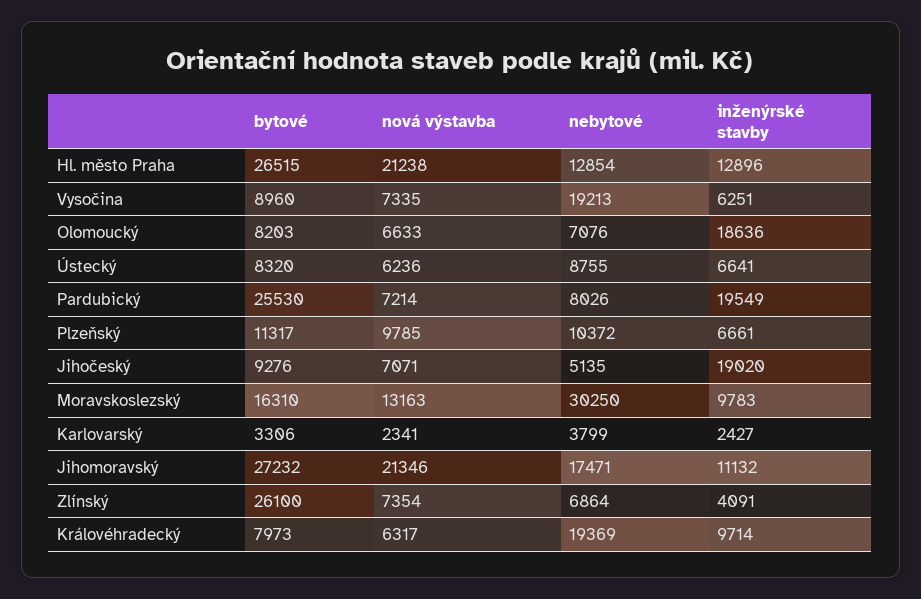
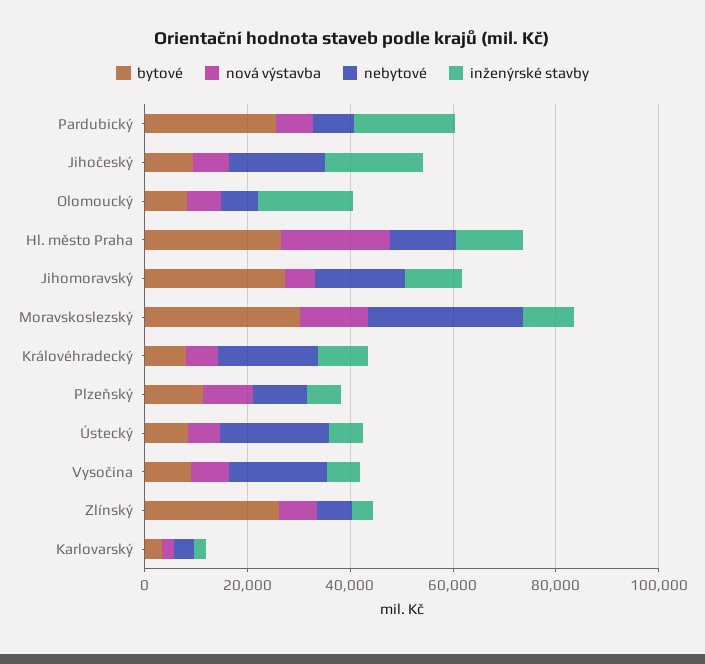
  {
    "bytové": {
      "Hl. město Praha": 26515,
      "Vysočina": 8960,
      "Olomoucký": 8203,
      "Ústecký": 8320,
      "Pardubický": 25530,
      "Plzeňský": 11317,
      "Jihočeský": 9276,
-     "Moravskoslezský": 16310,
+     "Moravskoslezský": 30000,
      "Karlovarský": 3306,
      "Jihomoravský": 27232,
      "Zlínský": 26100,
      "Královéhradecký": 7973
    },
    "nová výstavba": {
      "Hl. město Praha": 21238,
      "Vysočina": 7335,
      "Olomoucký": 6633,
      "Ústecký": 6236,
      "Pardubický": 7214,
      "Plzeňský": 9785,
      "Jihočeský": 7071,
      "Moravskoslezský": 13163,
      "Karlovarský": 2341,
-     "Jihomoravský": 21346,
+     "Jihomoravský": 5000,
      "Zlínský": 7354,
      "Královéhradecký": 6317
    },
    "nebytové": {
      "Hl. město Praha": 12854,
      "Vysočina": 19213,
      "Olomoucký": 7076,
-     "Ústecký": 8755,
+     "Ústecký": 20000,
      "Pardubický": 8026,
      "Plzeňský": 10372,
-     "Jihočeský": 5135,
+     "Jihočeský": 20000,
      "Moravskoslezský": 30250,
      "Karlovarský": 3799,
      "Jihomoravský": 17471,
      "Zlínský": 6864,
      "Královéhradecký": 19369
    },
    "inženýrské stavby": {
      "Hl. město Praha": 12896,
      "Vysočina": 6251,
      "Olomoucký": 18636,
      "Ústecký": 6641,
      "Pardubický": 19549,
      "Plzeňský": 6661,
      "Jihočeský": 19020,
      "Moravskoslezský": 9783,
      "Karlovarský": 2427,
      "Jihomoravský": 11132,
      "Zlínský": 4091,
      "Královéhradecký": 9714
    }
  }

